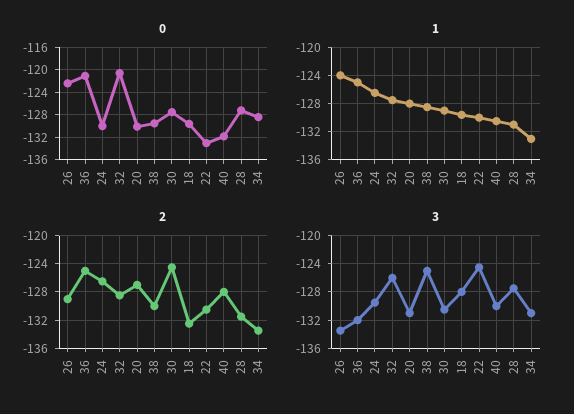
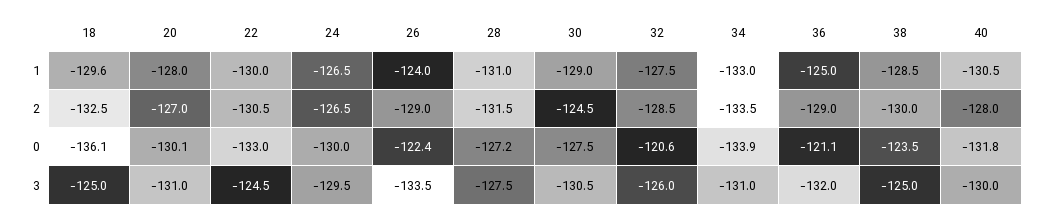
  {
    "0": {
      "26": -122.4,
      "36": -121.1,
      "24": -130,
      "32": -120.6,
      "20": -130.1,
-     "38": -130,
+     "38": -123.5,
      "30": -127.5,
-     "18": -130,
+     "18": -136.1,
      "22": -133,
      "40": -131.8,
      "28": -127.2,
-     "34": -128
+     "34": -133.9
    },
    "1": {
      "26": -124,
      "36": -125,
      "24": -126.5,
      "32": -127.5,
      "20": -128,
      "38": -128.5,
      "30": -129,
      "18": -129.6,
      "22": -130,
      "40": -130.5,
      "28": -131,
      "34": -133
    },
    "2": {
      "26": -129,
-     "36": -125,
+     "36": -129,
      "24": -126.5,
      "32": -128.5,
      "20": -127,
      "38": -130,
      "30": -124.5,
      "18": -132.5,
      "22": -130.5,
      "40": -128,
      "28": -131.5,
      "34": -133.5
    },
    "3": {
      "26": -133.5,
      "36": -132,
      "24": -129.5,
      "32": -126,
      "20": -131,
      "38": -125,
      "30": -130.5,
-     "18": -128,
+     "18": -125,
      "22": -124.5,
      "40": -130,
      "28": -127.5,
      "34": -131
    }
  }

